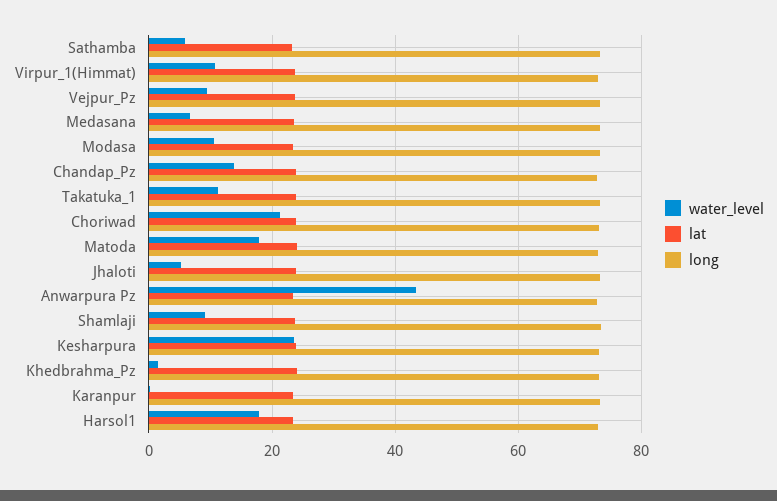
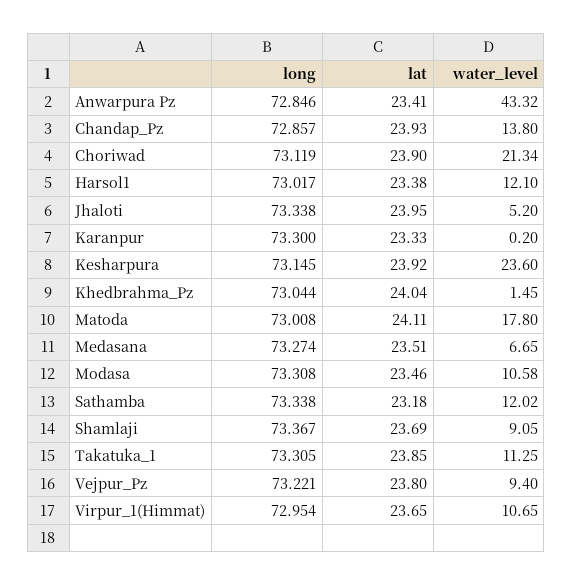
  {
    "water_level": {
-     "Sathamba": 6,
+     "Sathamba": 12.02,
      "Virpur_1(Himmat)": 10.65,
      "Vejpur_Pz": 9.4,
      "Medasana": 6.65,
      "Modasa": 10.58,
      "Chandap_Pz": 13.8,
      "Takatuka_1": 11.25,
      "Choriwad": 21.34,
      "Matoda": 17.8,
      "Jhaloti": 5.2,
      "Anwarpura Pz": 43.32,
      "Shamlaji": 9.05,
      "Kesharpura": 23.6,
      "Khedbrahma_Pz": 1.45,
      "Karanpur": 0.2,
-     "Harsol1": 18
+     "Harsol1": 12.1
    },
    "lat": {
      "Sathamba": 23.18,
      "Virpur_1(Himmat)": 23.65,
      "Vejpur_Pz": 23.8,
      "Medasana": 23.51,
      "Modasa": 23.46,
      "Chandap_Pz": 23.93,
      "Takatuka_1": 23.85,
      "Choriwad": 23.9,
      "Matoda": 24.11,
      "Jhaloti": 23.95,
      "Anwarpura Pz": 23.41,
      "Shamlaji": 23.69,
      "Kesharpura": 23.92,
      "Khedbrahma_Pz": 24.04,
      "Karanpur": 23.33,
      "Harsol1": 23.38
    },
    "long": {
      "Sathamba": 73.338,
      "Virpur_1(Himmat)": 72.954,
      "Vejpur_Pz": 73.221,
      "Medasana": 73.274,
      "Modasa": 73.308,
      "Chandap_Pz": 72.857,
      "Takatuka_1": 73.305,
      "Choriwad": 73.119,
      "Matoda": 73.008,
      "Jhaloti": 73.338,
      "Anwarpura Pz": 72.846,
      "Shamlaji": 73.367,
      "Kesharpura": 73.145,
      "Khedbrahma_Pz": 73.044,
      "Karanpur": 73.3,
      "Harsol1": 73.017
    }
  }

